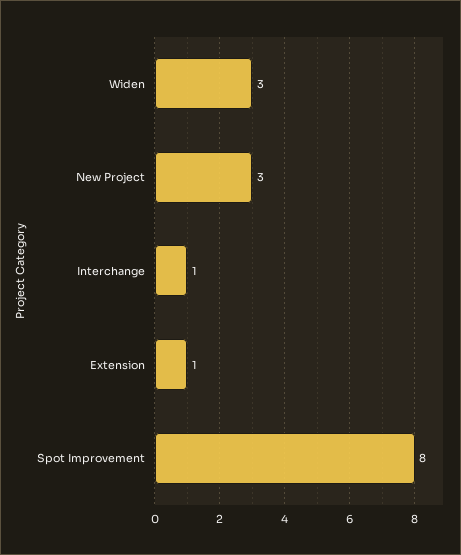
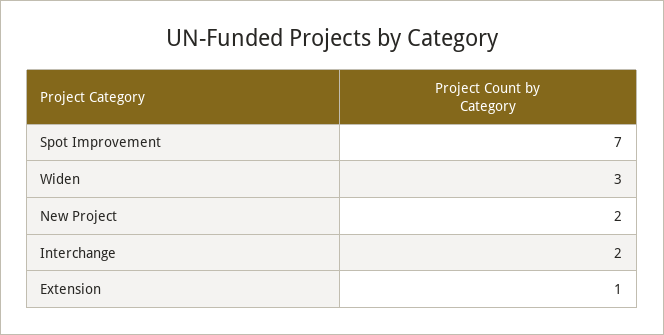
  {
    "Widen": 3,
-   "New Project": 3,
+   "New Project": 2,
-   "Interchange": 1,
+   "Interchange": 2,
    "Extension": 1,
-   "Spot Improvement": 8
+   "Spot Improvement": 7
  }

